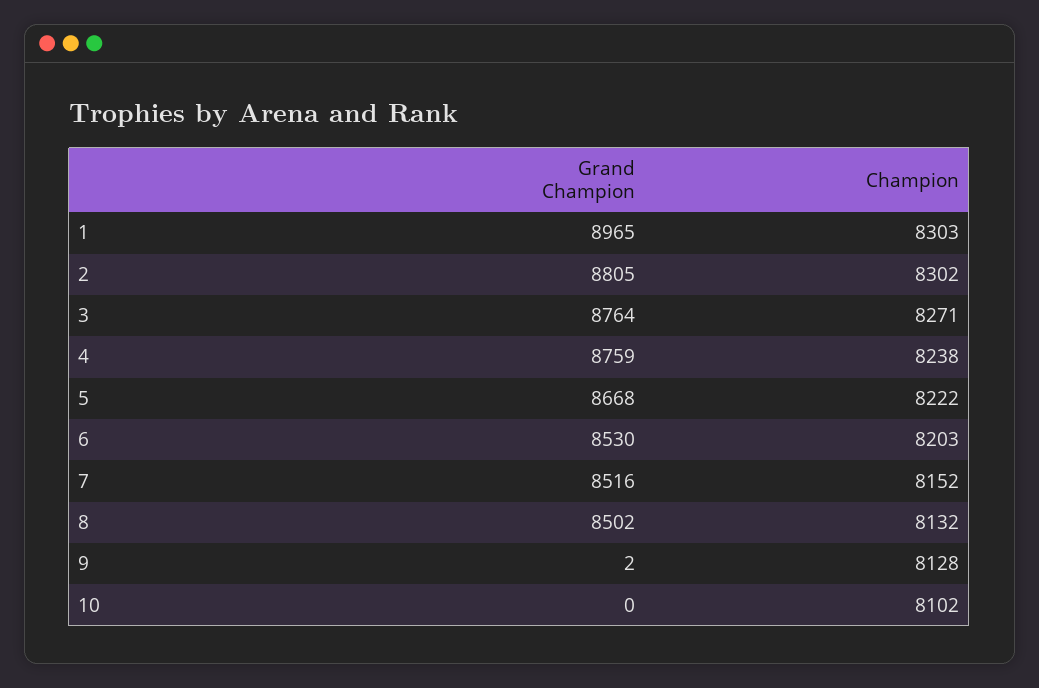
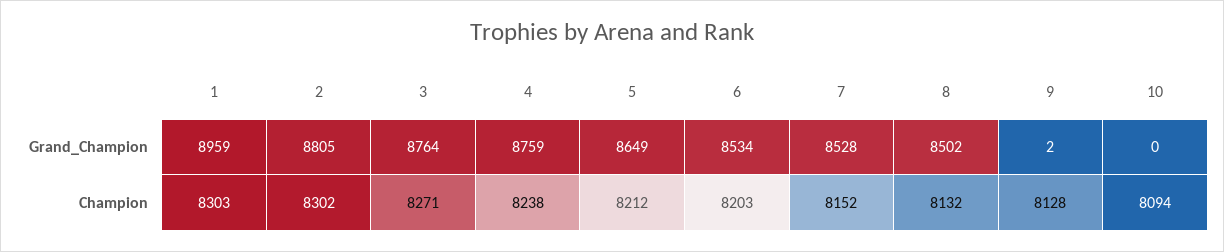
  {
    "Grand Champion": {
-     "1": 8965,
+     "1": 8959,
      "2": 8805,
      "3": 8764,
      "4": 8759,
-     "5": 8668,
+     "5": 8649,
-     "6": 8530,
+     "6": 8534,
-     "7": 8516,
+     "7": 8528,
      "8": 8502,
      "9": 2,
      "10": 0
    },
    "Champion": {
      "1": 8303,
      "2": 8302,
      "3": 8271,
      "4": 8238,
-     "5": 8222,
+     "5": 8212,
      "6": 8203,
      "7": 8152,
      "8": 8132,
      "9": 8128,
-     "10": 8102
+     "10": 8094
    }
  }

